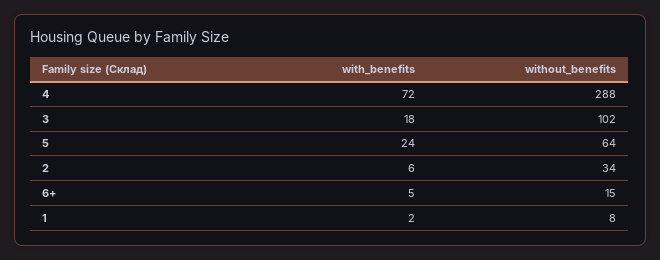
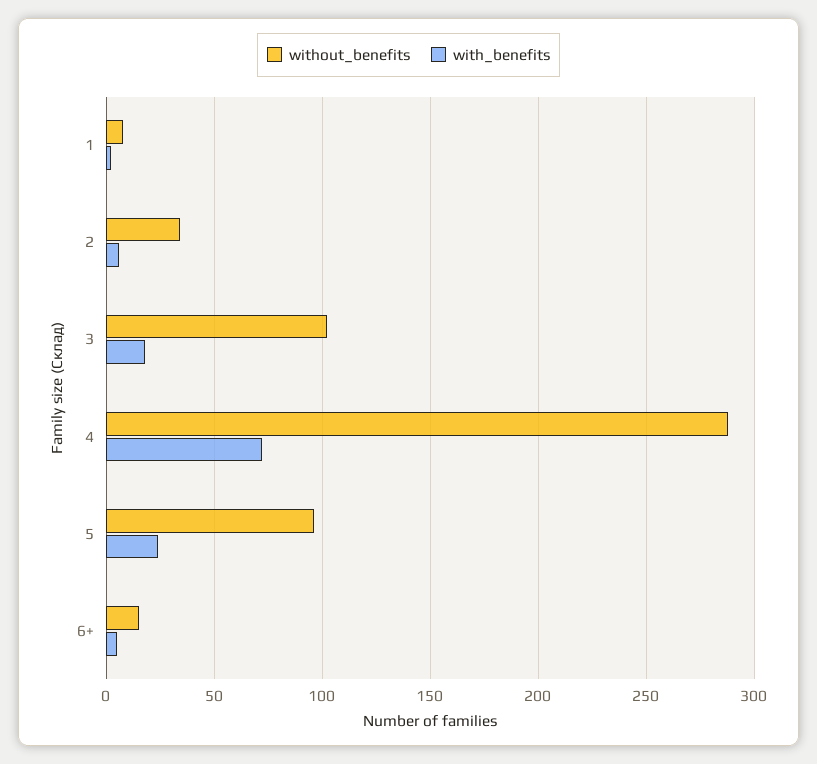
  {
    "with_benefits": {
      "4": 72,
      "3": 18,
      "5": 24,
      "2": 6,
      "6+": 5,
      "1": 2
    },
    "without_benefits": {
      "4": 288,
      "3": 102,
-     "5": 64,
+     "5": 95,
      "2": 34,
      "6+": 15,
      "1": 8
    }
  }

